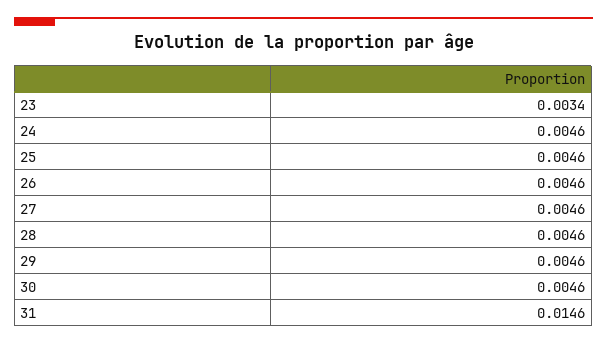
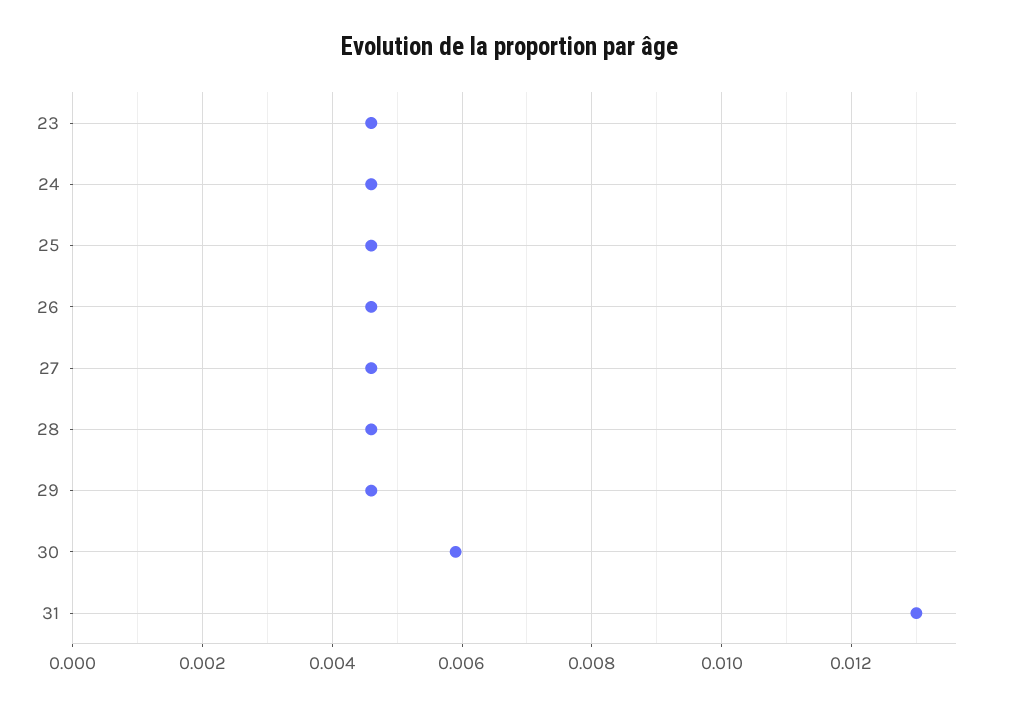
  {
-   "23": 0.0034,
+   "23": 0.0045,
    "24": 0.0046,
    "25": 0.0046,
    "26": 0.0046,
    "27": 0.0046,
    "28": 0.0046,
    "29": 0.0046,
-   "30": 0.0046,
+   "30": 0.006,
-   "31": 0.0146
+   "31": 0.013
  }

